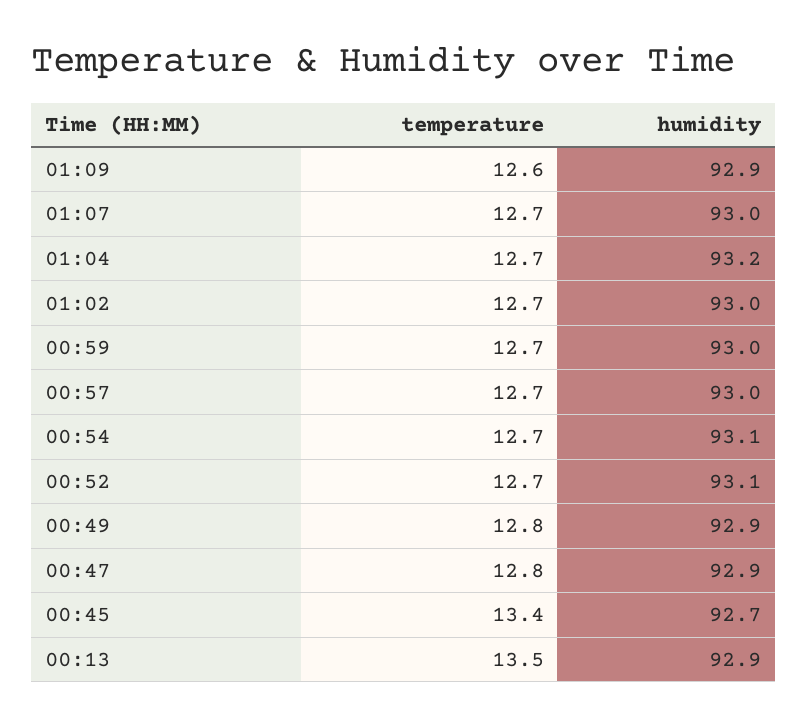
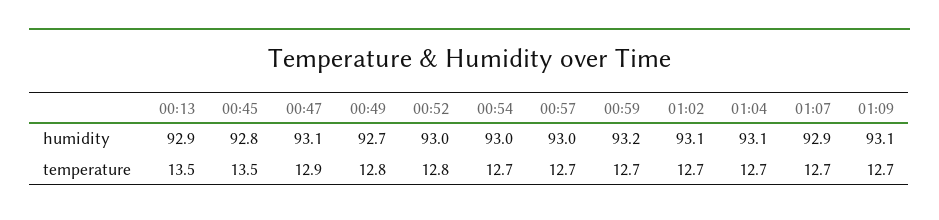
  {
    "temperature": {
-     "01:09": 12.6,
+     "01:09": 12.7,
      "01:07": 12.7,
      "01:04": 12.7,
      "01:02": 12.7,
      "00:59": 12.7,
      "00:57": 12.7,
      "00:54": 12.7,
-     "00:52": 12.7,
+     "00:52": 12.8,
      "00:49": 12.8,
-     "00:47": 12.8,
+     "00:47": 12.9,
-     "00:45": 13.4,
+     "00:45": 13.5,
      "00:13": 13.5
    },
    "humidity": {
-     "01:09": 92.9,
+     "01:09": 93.1,
-     "01:07": 93,
+     "01:07": 92.9,
-     "01:04": 93.2,
+     "01:04": 93.1,
-     "01:02": 93,
+     "01:02": 93.1,
-     "00:59": 93,
+     "00:59": 93.2,
      "00:57": 93,
-     "00:54": 93.1,
+     "00:54": 93,
-     "00:52": 93.1,
+     "00:52": 93,
-     "00:49": 92.9,
+     "00:49": 92.7,
-     "00:47": 92.9,
+     "00:47": 93.1,
-     "00:45": 92.7,
+     "00:45": 92.8,
      "00:13": 92.9
    }
  }

